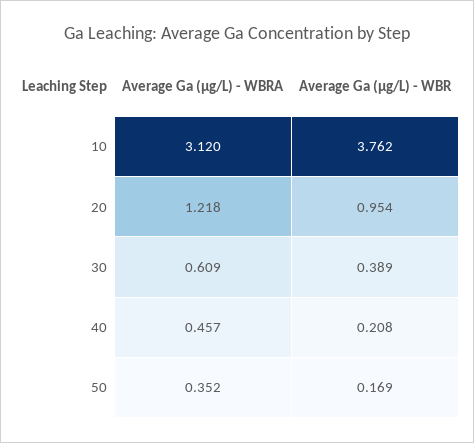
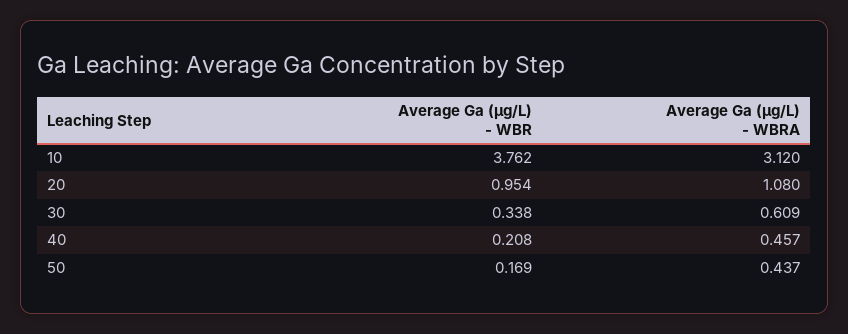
  {
    "Average Ga (µg/L) - WBRA": {
      "10": 3.12,
-     "20": 1.218,
+     "20": 1.08,
      "30": 0.609,
      "40": 0.457,
-     "50": 0.352
+     "50": 0.437
    },
    "Average Ga (µg/L) - WBR": {
      "10": 3.762,
      "20": 0.954,
-     "30": 0.389,
+     "30": 0.338,
      "40": 0.208,
      "50": 0.169
    }
  }

